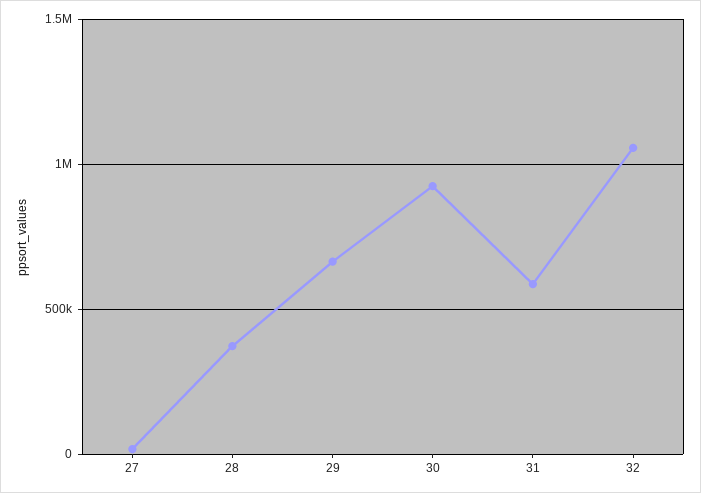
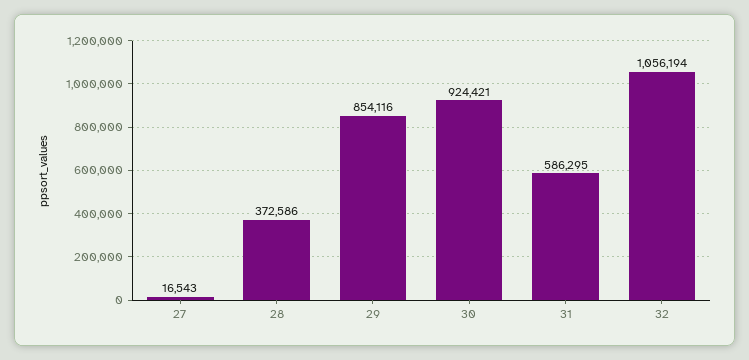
  {
    "27": 16543,
    "28": 372586,
-   "29": 650000,
+   "29": 854116,
    "30": 924421,
    "31": 586295,
    "32": 1056194
  }

